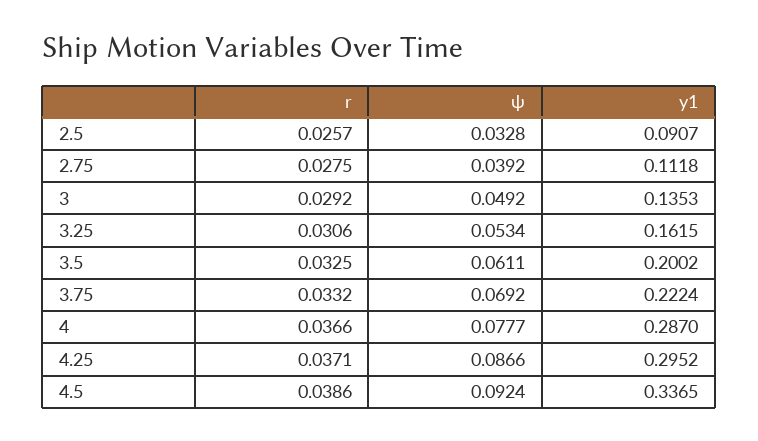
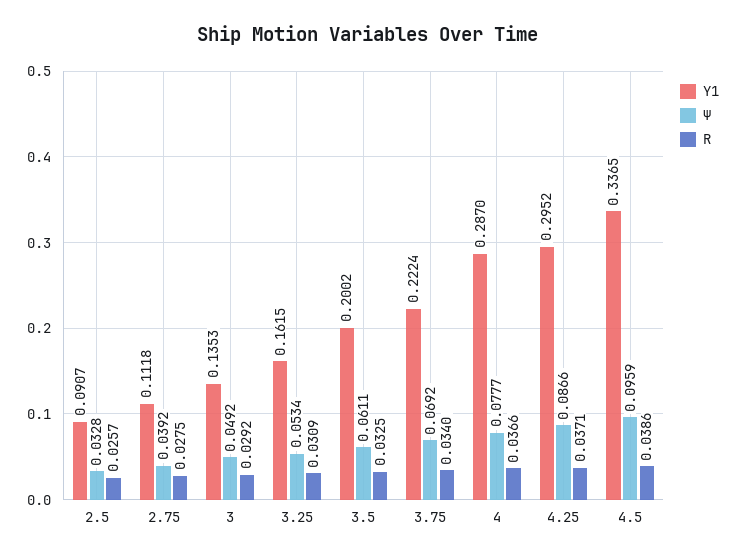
  {
    "r": {
      "2.5": 0.0257,
      "2.75": 0.0275,
      "3": 0.0292,
-     "3.25": 0.0306,
+     "3.25": 0.0309,
      "3.5": 0.0325,
-     "3.75": 0.0332,
+     "3.75": 0.034,
      "4": 0.0366,
      "4.25": 0.0371,
      "4.5": 0.0386
    },
    "ψ": {
      "2.5": 0.0328,
      "2.75": 0.0392,
      "3": 0.0492,
      "3.25": 0.0534,
      "3.5": 0.0611,
      "3.75": 0.0692,
      "4": 0.0777,
      "4.25": 0.0866,
-     "4.5": 0.0924
+     "4.5": 0.0959
    },
    "y1": {
      "2.5": 0.0907,
      "2.75": 0.1118,
      "3": 0.1353,
      "3.25": 0.1615,
      "3.5": 0.2002,
      "3.75": 0.2224,
      "4": 0.287,
      "4.25": 0.2952,
      "4.5": 0.3365
    }
  }

